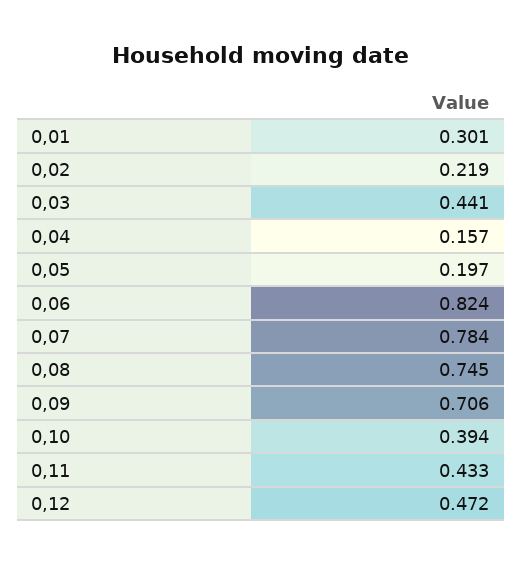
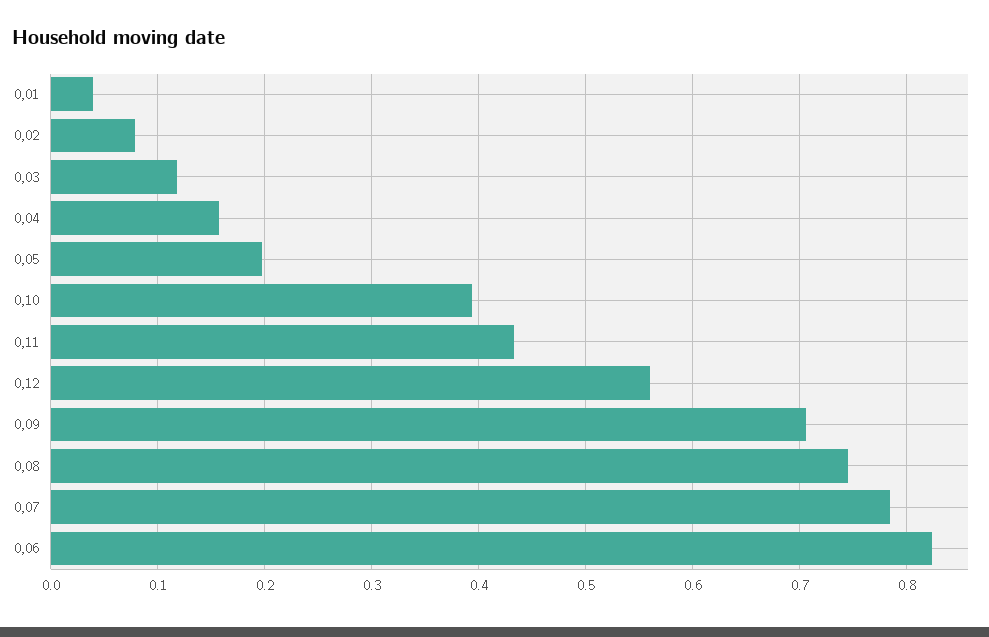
  {
-   "0,01": 0.301,
+   "0,01": 0.04,
-   "0,02": 0.219,
+   "0,02": 0.08,
-   "0,03": 0.441,
+   "0,03": 0.12,
    "0,04": 0.157,
    "0,05": 0.197,
    "0,06": 0.824,
    "0,07": 0.784,
    "0,08": 0.745,
    "0,09": 0.706,
    "0,10": 0.394,
    "0,11": 0.433,
-   "0,12": 0.472
+   "0,12": 0.56
  }

